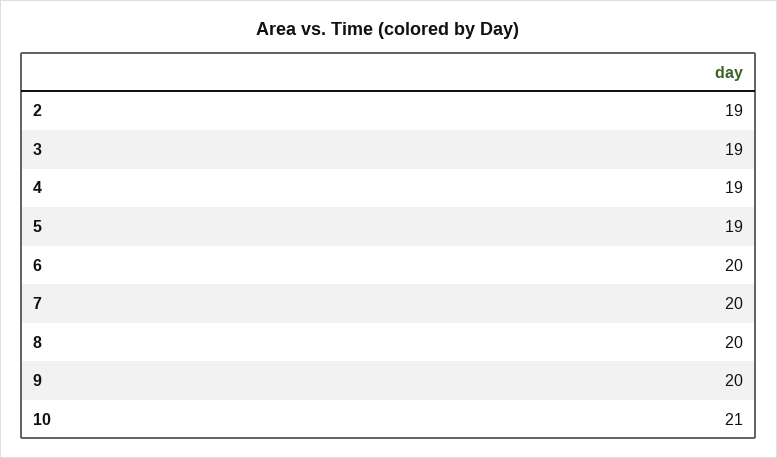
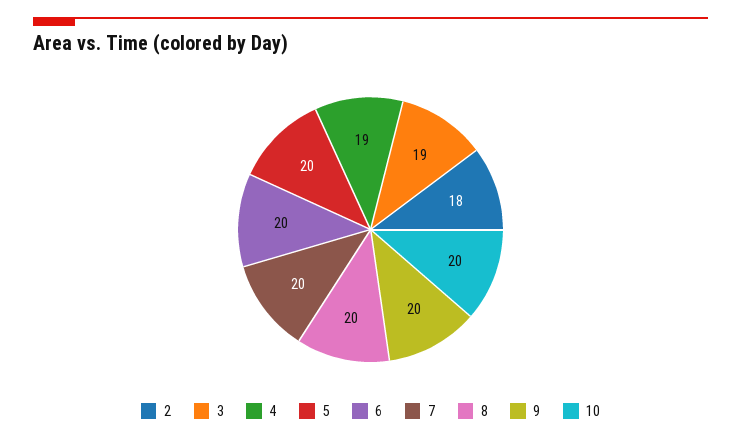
  {
-   "2": 19,
+   "2": 18,
    "3": 19,
    "4": 19,
-   "5": 19,
+   "5": 20,
    "6": 20,
    "7": 20,
    "8": 20,
    "9": 20,
-   "10": 21
+   "10": 20
  }

